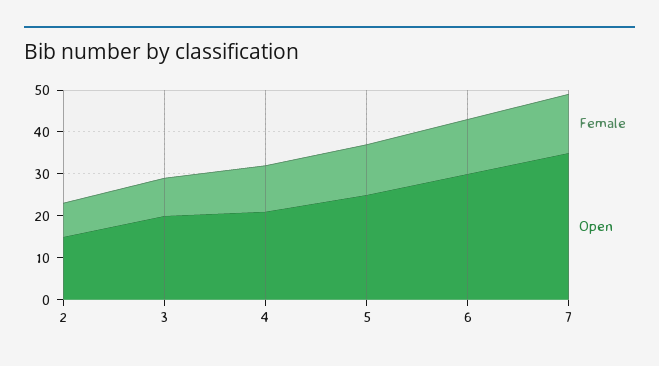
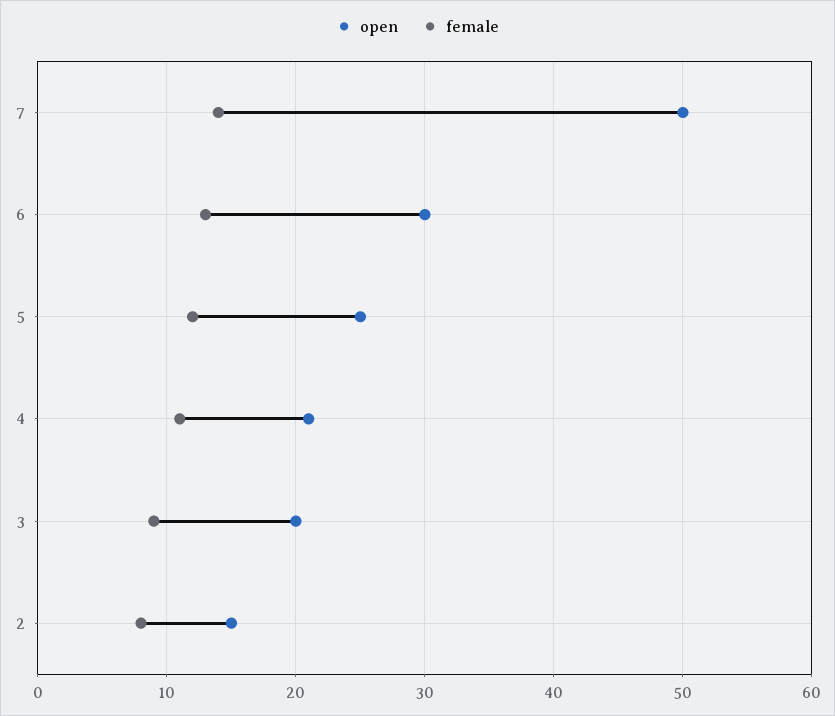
  {
    "Female": {
      "2": 8,
      "3": 9,
      "4": 11,
      "5": 12,
      "6": 13,
      "7": 14
    },
    "Open": {
      "2": 15,
      "3": 20,
      "4": 21,
      "5": 25,
      "6": 30,
-     "7": 35
+     "7": 50
    }
  }

